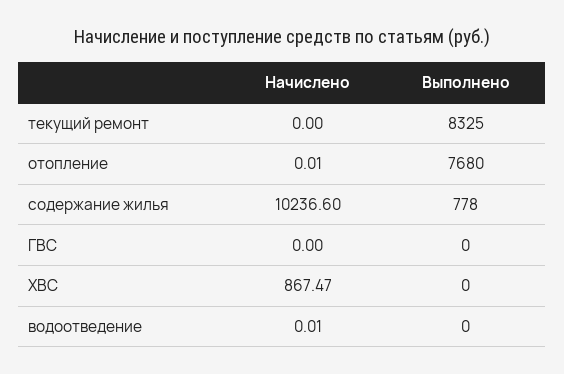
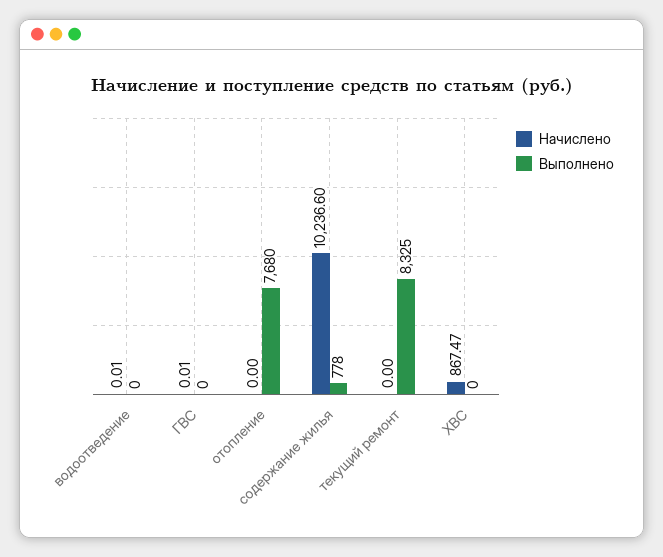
  {
    "Начислено": {
      "текущий ремонт": 0,
-     "отопление": 0.01,
+     "отопление": 0,
      "содержание жилья": 10236.6,
-     "ГВС": 0,
+     "ГВС": 0.01,
      "ХВС": 867.47,
      "водоотведение": 0.01
    },
    "Выполнено": {
      "текущий ремонт": 8325,
      "отопление": 7680,
      "содержание жилья": 778,
      "ГВС": 0,
      "ХВС": 0,
      "водоотведение": 0
    }
  }

